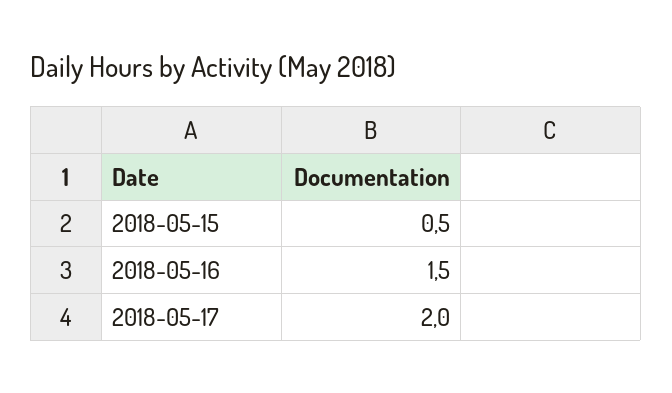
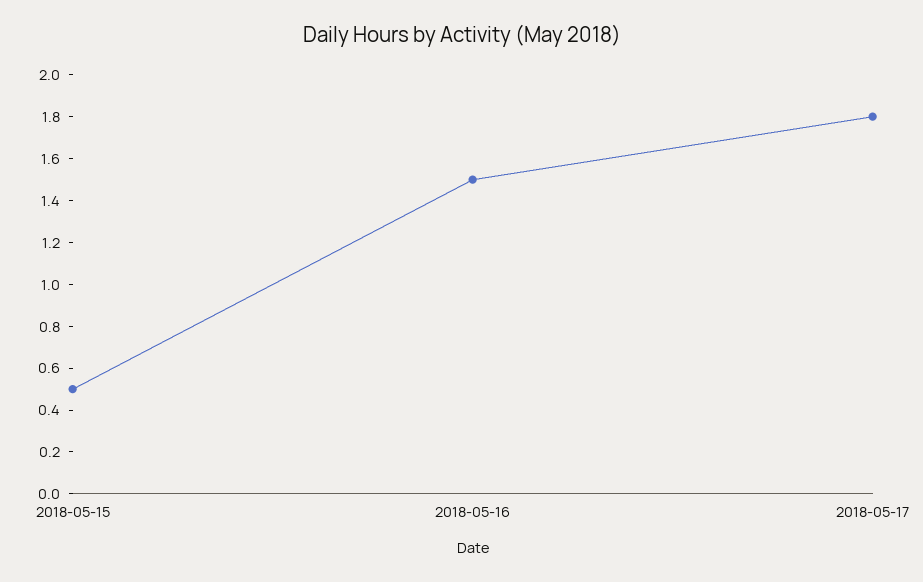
  {
    "2018-05-15": 0.5,
    "2018-05-16": 1.5,
-   "2018-05-17": 2
+   "2018-05-17": 1.8
  }

